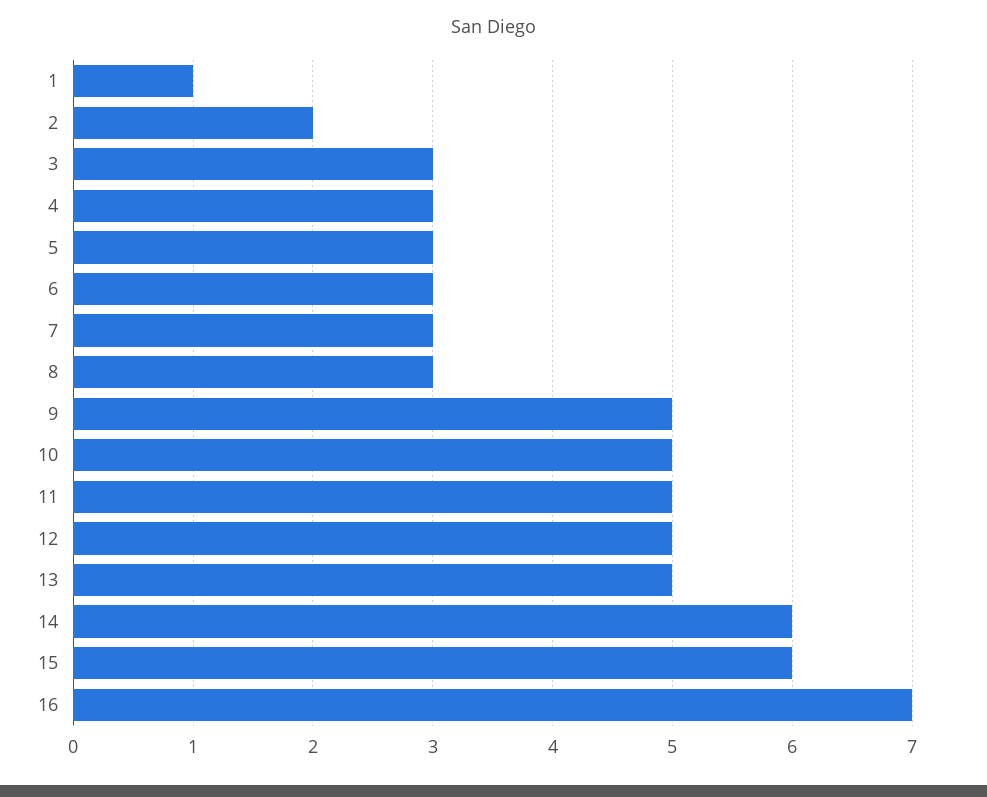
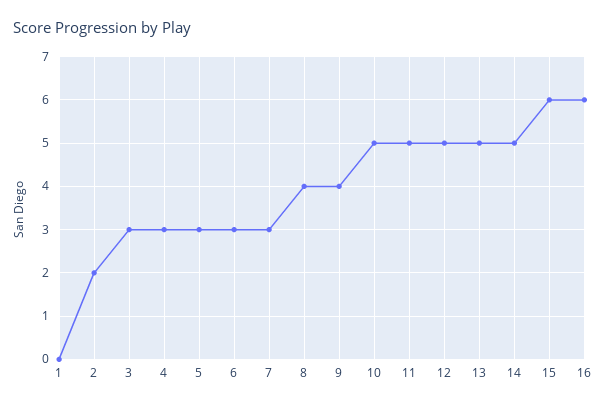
  {
-   "1": 1,
+   "1": 0,
    "2": 2,
    "3": 3,
    "4": 3,
    "5": 3,
    "6": 3,
    "7": 3,
-   "8": 3,
+   "8": 4,
-   "9": 5,
+   "9": 4,
    "10": 5,
    "11": 5,
    "12": 5,
    "13": 5,
-   "14": 6,
+   "14": 5,
    "15": 6,
-   "16": 7
+   "16": 6
  }

